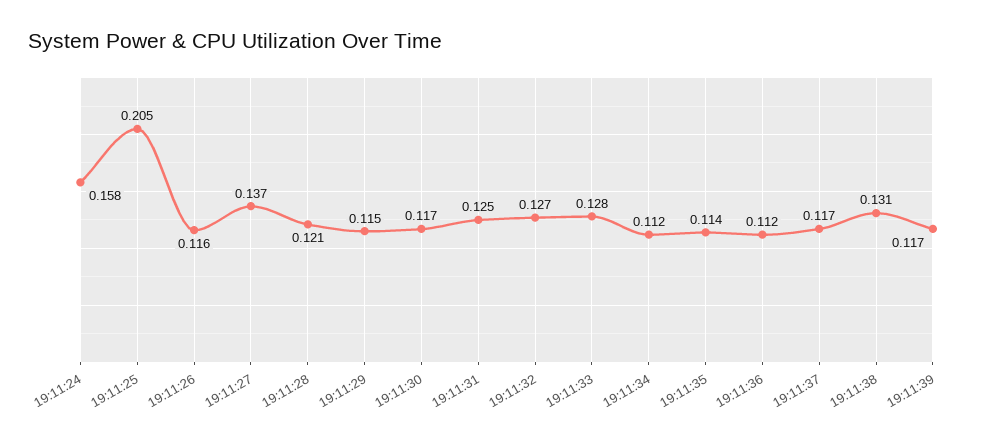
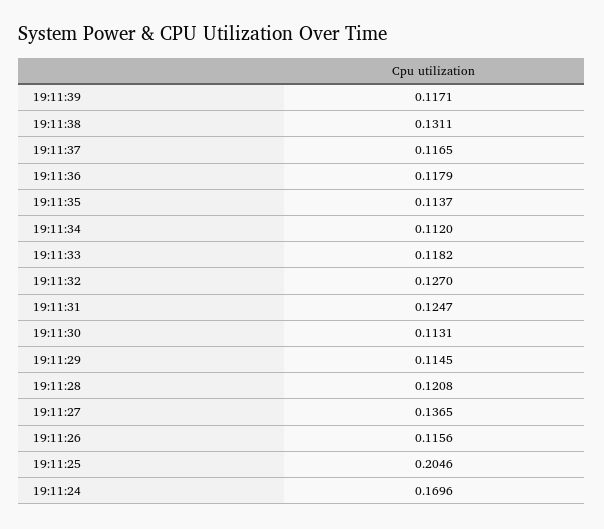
  {
-   "19:11:24": 0.158,
+   "19:11:24": 0.1696,
    "19:11:25": 0.2046,
    "19:11:26": 0.1156,
    "19:11:27": 0.1365,
    "19:11:28": 0.1208,
    "19:11:29": 0.1145,
-   "19:11:30": 0.117,
+   "19:11:30": 0.1131,
    "19:11:31": 0.1247,
    "19:11:32": 0.127,
-   "19:11:33": 0.128,
+   "19:11:33": 0.1182,
    "19:11:34": 0.112,
    "19:11:35": 0.1137,
-   "19:11:36": 0.112,
+   "19:11:36": 0.1179,
    "19:11:37": 0.1165,
    "19:11:38": 0.1311,
    "19:11:39": 0.1171
  }

